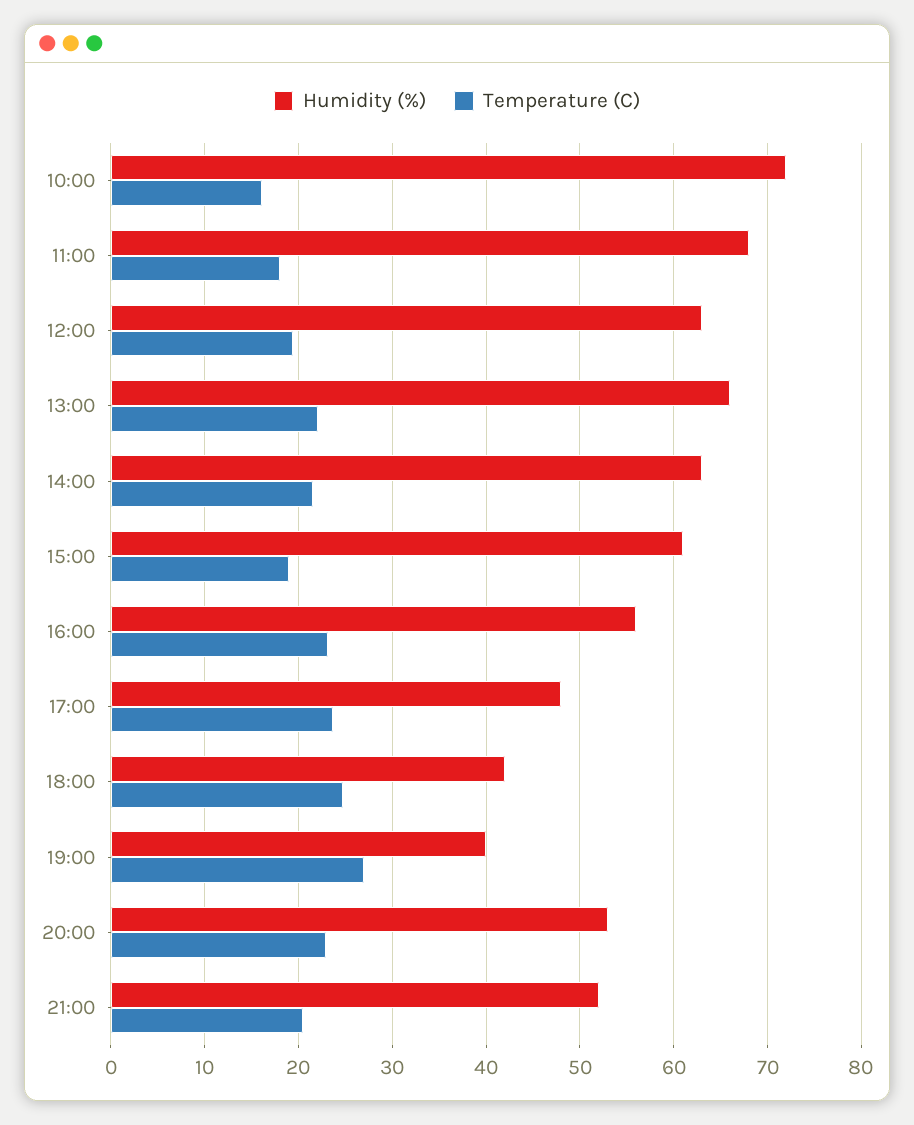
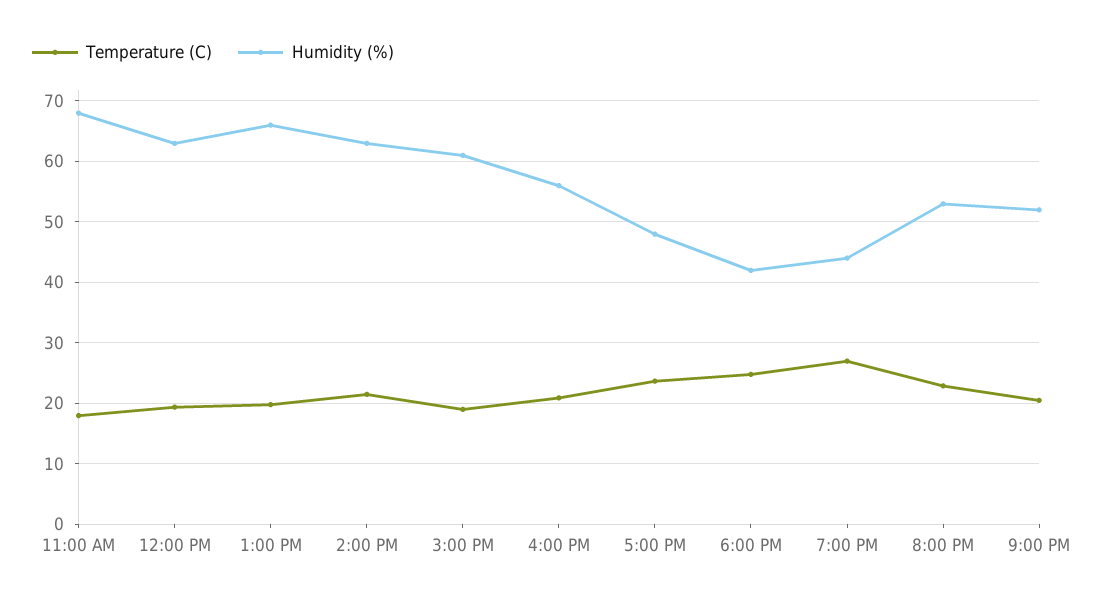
  {
    "Humidity (%)": {
-     "10:00": 72,
      "11:00": 68,
      "12:00": 63,
      "13:00": 66,
      "14:00": 63,
      "15:00": 61,
      "16:00": 56,
      "17:00": 48,
      "18:00": 42,
-     "19:00": 40,
+     "19:00": 44,
      "20:00": 53,
      "21:00": 52
    },
    "Temperature (C)": {
-     "10:00": 16,
      "11:00": 18,
      "12:00": 19,
-     "13:00": 22,
+     "13:00": 20,
      "14:00": 22,
      "15:00": 19,
-     "16:00": 23,
+     "16:00": 21,
      "17:00": 24,
      "18:00": 25,
      "19:00": 27,
      "20:00": 23,
      "21:00": 21
    }
  }

